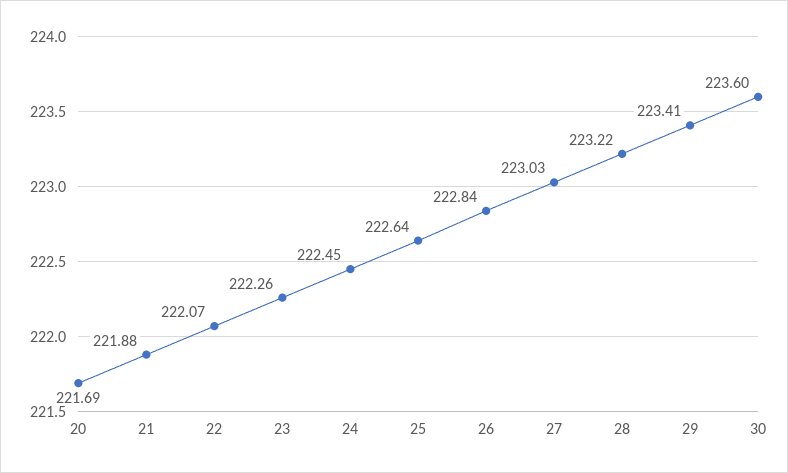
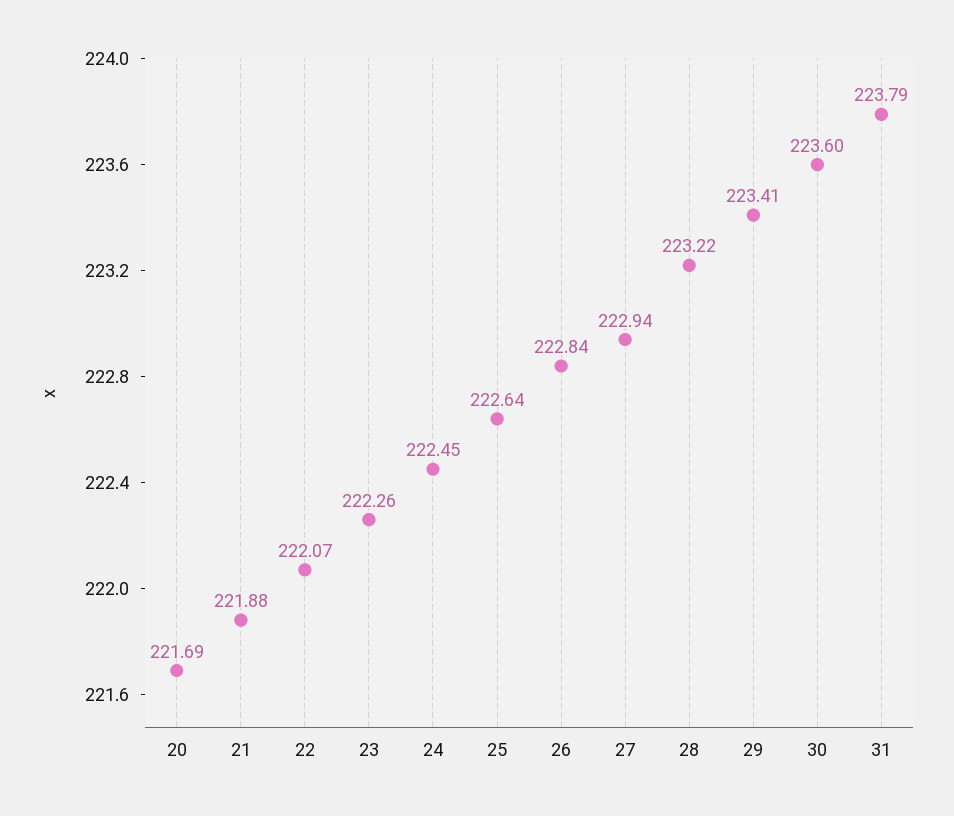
  {
    "20": 221.69,
    "21": 221.88,
    "22": 222.07,
    "23": 222.26,
    "24": 222.45,
    "25": 222.64,
    "26": 222.84,
-   "27": 223.03,
+   "27": 222.94,
    "28": 223.22,
    "29": 223.41,
-   "30": 223.6
+   "30": 223.6,
+   "31": 223.79
  }

